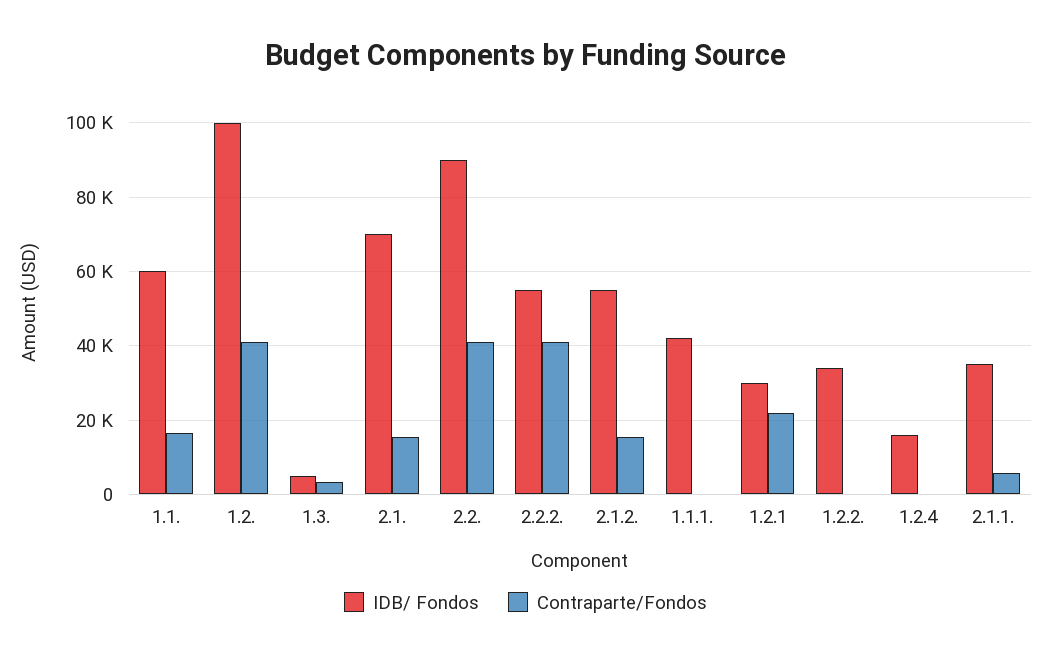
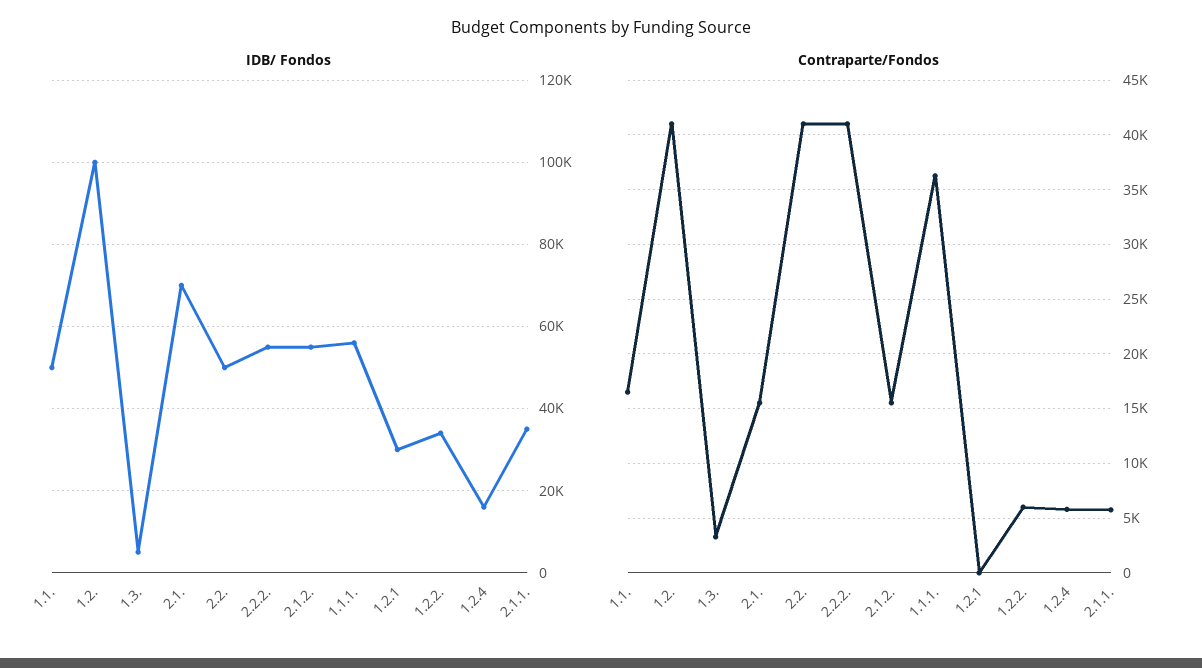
  {
    "IDB/ Fondos": {
-     "1.1.": 60000,
+     "1.1.": 50000,
      "1.2.": 100000,
      "1.3.": 6000,
      "2.1.": 70000,
-     "2.2.": 90000,
+     "2.2.": 50000,
      "2.2.2.": 56000,
      "2.1.2.": 56000,
-     "1.1.1.": 42000,
+     "1.1.1.": 56000,
      "1.2.1": 30000,
      "1.2.2.": 34000,
      "1.2.4": 16000,
      "2.1.1.": 36000
    },
    "Contraparte/Fondos": {
      "1.1.": 17000,
      "1.2.": 41000,
      "1.3.": 3000,
      "2.1.": 16000,
      "2.2.": 41000,
      "2.2.2.": 41000,
      "2.1.2.": 16000,
-     "1.1.1.": 0,
+     "1.1.1.": 36000,
-     "1.2.1": 22000,
+     "1.2.1": 0,
-     "1.2.2.": 0,
+     "1.2.2.": 6000,
-     "1.2.4": 0,
+     "1.2.4": 6000,
      "2.1.1.": 6000
    }
  }

